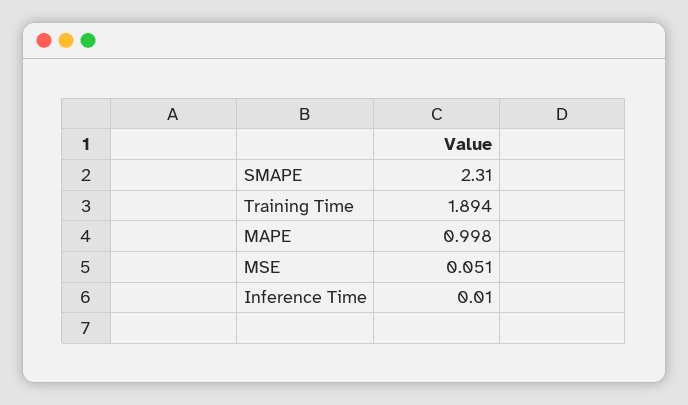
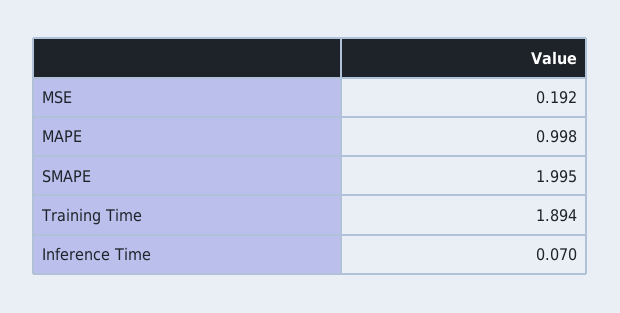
  {
-   "SMAPE": 2.31,
+   "SMAPE": 1.995,
    "Training Time": 1.894,
    "MAPE": 0.998,
-   "MSE": 0.051,
+   "MSE": 0.192,
-   "Inference Time": 0.01
+   "Inference Time": 0.07
  }

